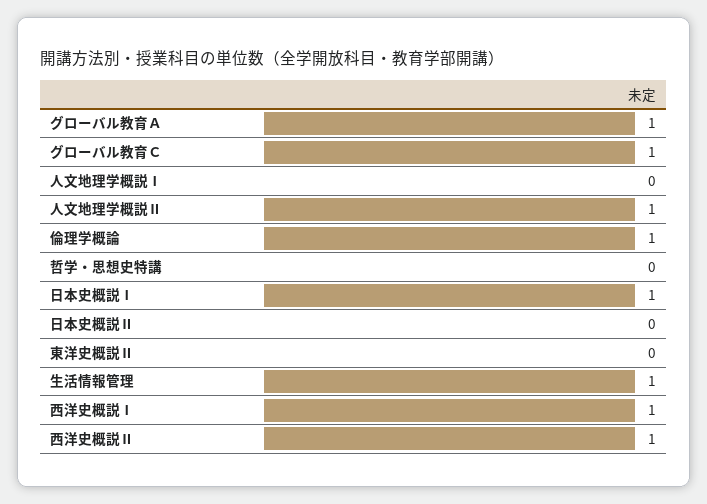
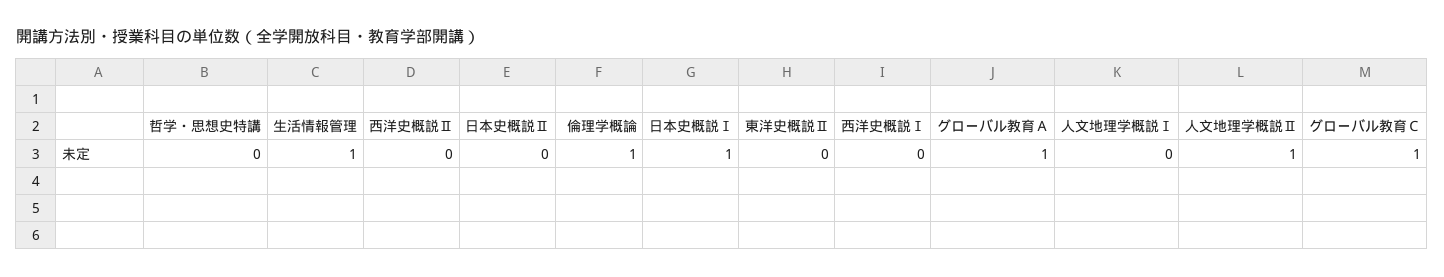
  {
    "グローバル教育Ａ": 1,
    "グローバル教育Ｃ": 1,
    "人文地理学概説Ⅰ": 0,
    "人文地理学概説Ⅱ": 1,
    "倫理学概論": 1,
    "哲学・思想史特講": 0,
    "日本史概説Ⅰ": 1,
    "日本史概説Ⅱ": 0,
    "東洋史概説Ⅱ": 0,
    "生活情報管理": 1,
-   "西洋史概説Ⅰ": 1,
+   "西洋史概説Ⅰ": 0,
-   "西洋史概説Ⅱ": 1
+   "西洋史概説Ⅱ": 0
  }

